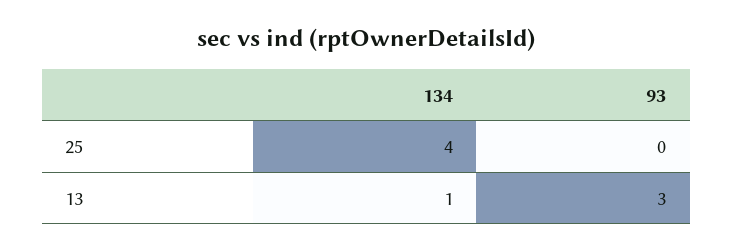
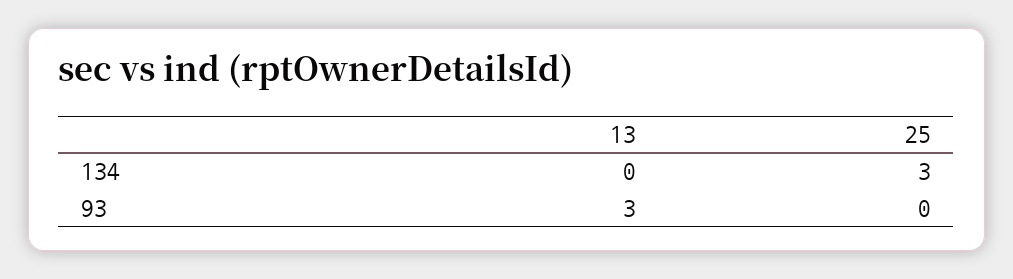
  {
    "134": {
-     "25": 4,
+     "25": 3,
-     "13": 1
+     "13": 0
    },
    "93": {
      "25": 0,
      "13": 3
    }
  }

